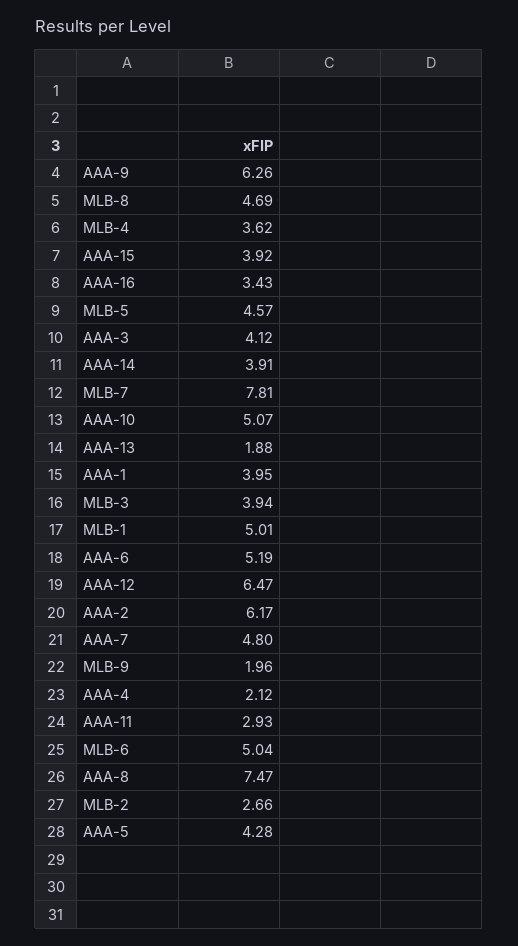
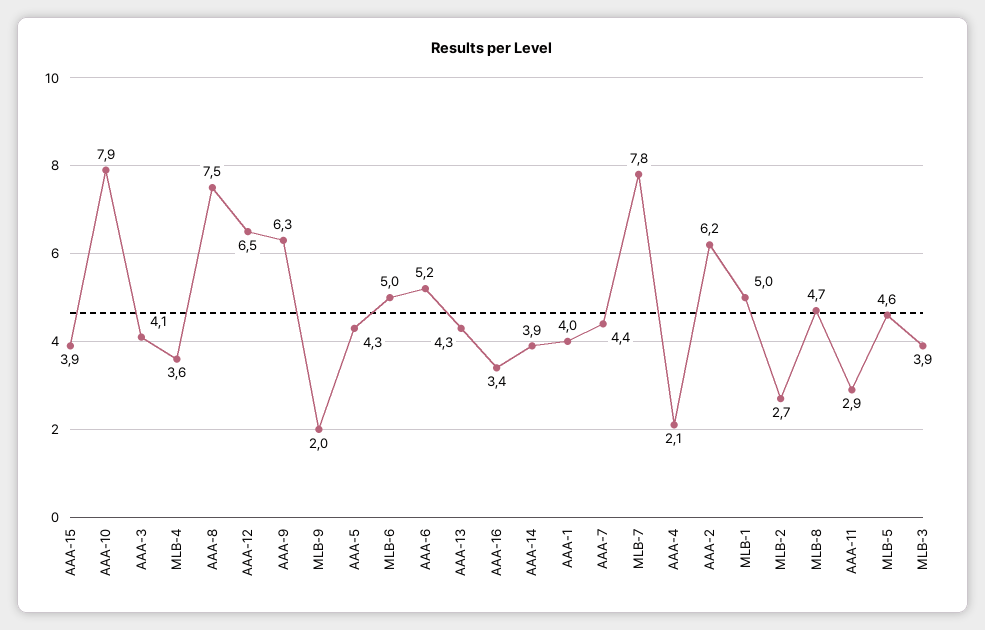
  {
    "AAA-9": 6.26,
    "MLB-8": 4.69,
    "MLB-4": 3.62,
    "AAA-15": 3.92,
    "AAA-16": 3.43,
    "MLB-5": 4.57,
    "AAA-3": 4.12,
    "AAA-14": 3.91,
    "MLB-7": 7.81,
-   "AAA-10": 5.07,
+   "AAA-10": 7.9,
-   "AAA-13": 1.88,
+   "AAA-13": 4.3,
    "AAA-1": 3.95,
    "MLB-3": 3.94,
    "MLB-1": 5.01,
    "AAA-6": 5.19,
    "AAA-12": 6.47,
    "AAA-2": 6.17,
-   "AAA-7": 4.8,
+   "AAA-7": 4.4,
    "MLB-9": 1.96,
    "AAA-4": 2.12,
    "AAA-11": 2.93,
    "MLB-6": 5.04,
    "AAA-8": 7.47,
    "MLB-2": 2.66,
    "AAA-5": 4.28
  }

